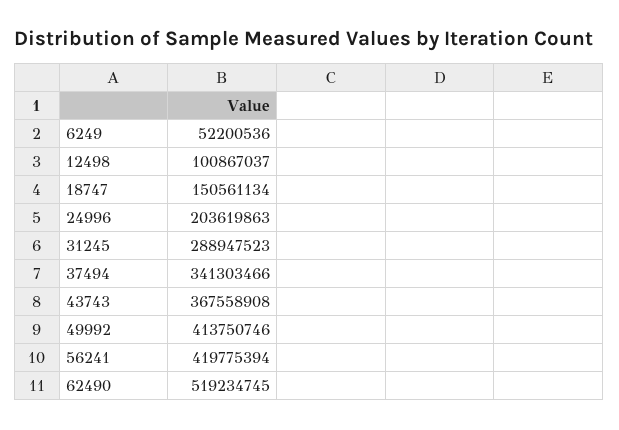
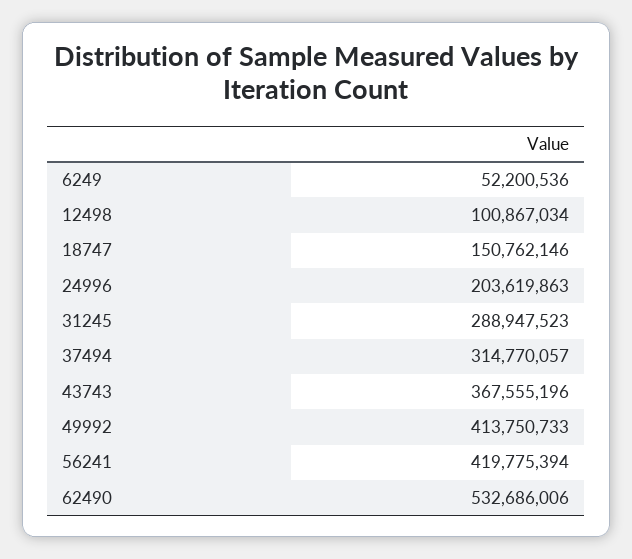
  {
    "6249": 52200536,
-   "12498": 100867037,
+   "12498": 100867034,
-   "18747": 150561134,
+   "18747": 150762146,
    "24996": 203619863,
    "31245": 288947523,
-   "37494": 341303466,
+   "37494": 314770057,
-   "43743": 367558908,
+   "43743": 367555196,
-   "49992": 413750746,
+   "49992": 413750733,
    "56241": 419775394,
-   "62490": 519234745
+   "62490": 532686006
  }

